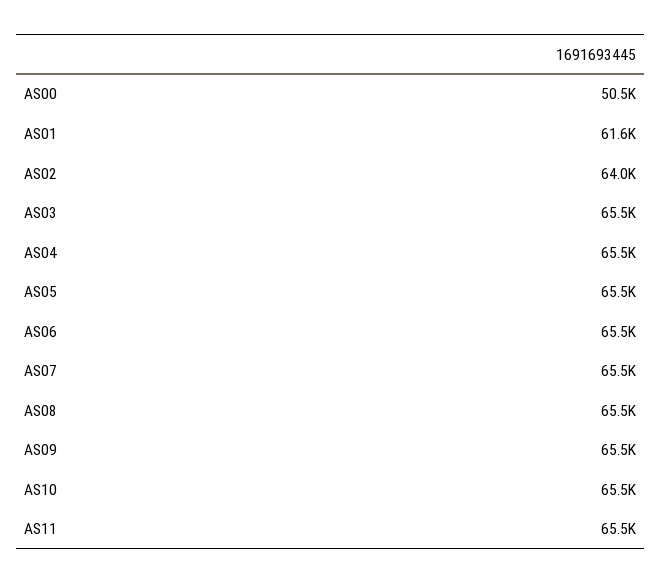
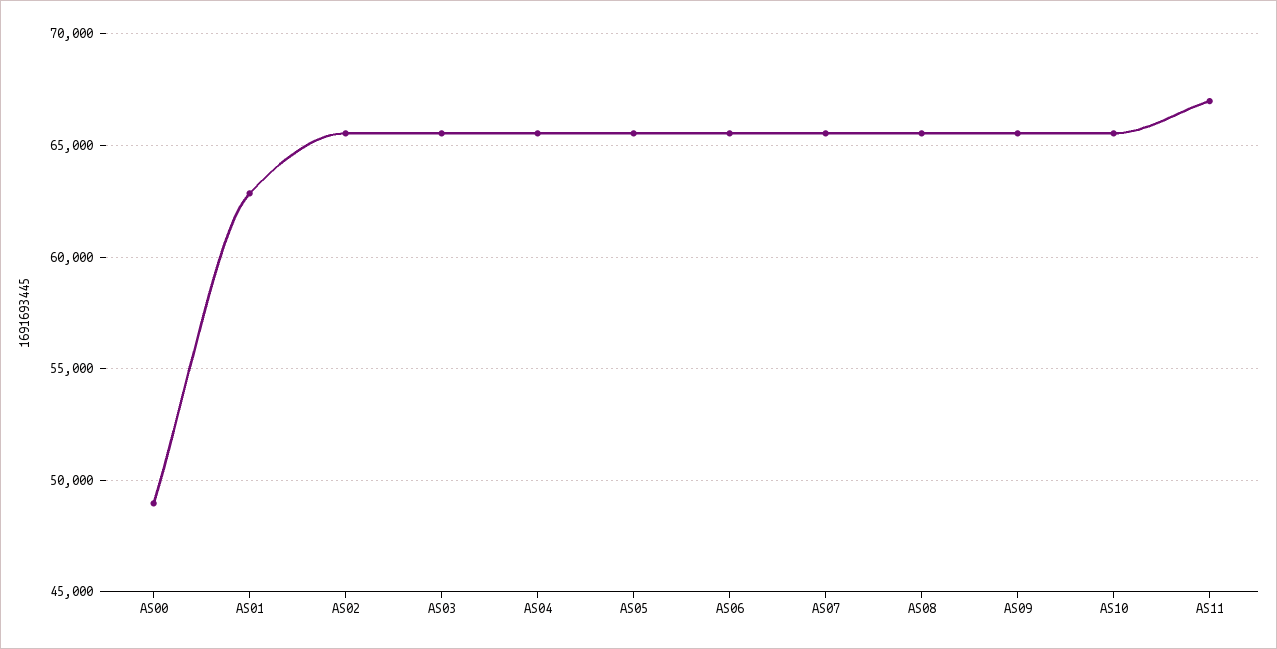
  {
-   "AS00": 50500,
+   "AS00": 49000,
-   "AS01": 61600,
+   "AS01": 63000,
-   "AS02": 64000,
+   "AS02": 65500,
    "AS03": 65500,
    "AS04": 65500,
    "AS05": 65500,
    "AS06": 65500,
    "AS07": 65500,
    "AS08": 65500,
    "AS09": 65500,
    "AS10": 65500,
-   "AS11": 65500
+   "AS11": 67000
  }

